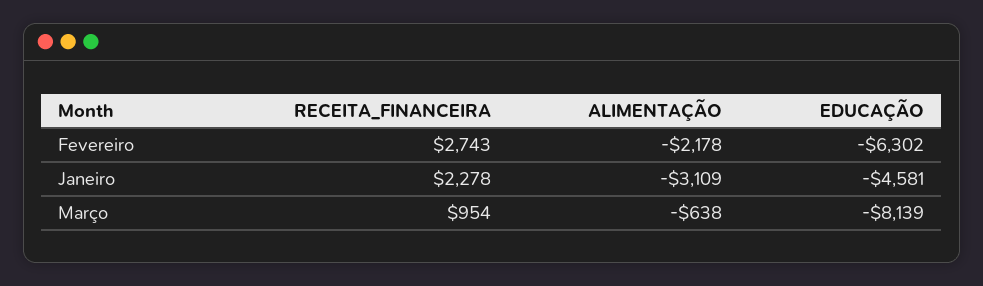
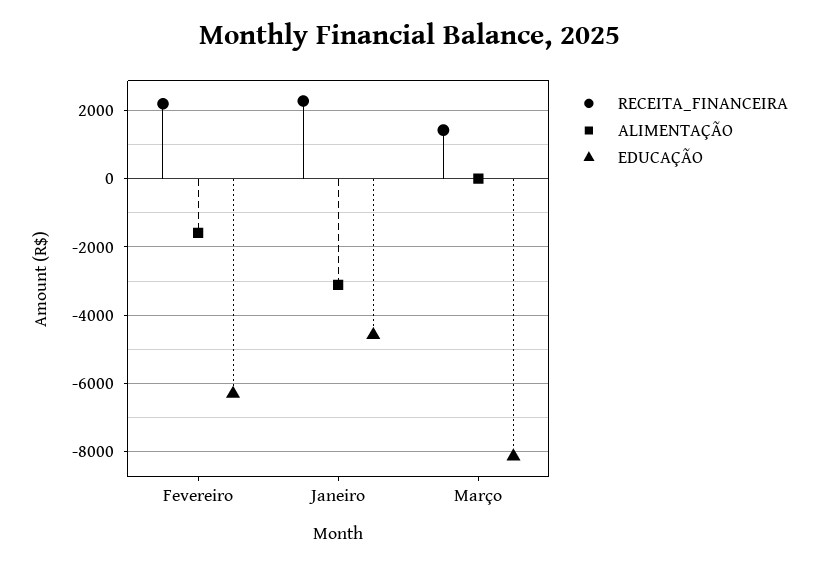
  {
    "RECEITA_FINANCEIRA": {
-     "Fevereiro": 2743,
+     "Fevereiro": 2200,
      "Janeiro": 2278,
-     "Março": 954
+     "Março": 1400
    },
    "ALIMENTAÇÃO": {
-     "Fevereiro": -2178,
+     "Fevereiro": -1600,
      "Janeiro": -3109,
-     "Março": -638
+     "Março": 0
    },
    "EDUCAÇÃO": {
      "Fevereiro": -6302,
      "Janeiro": -4581,
      "Março": -8139
    }
  }

